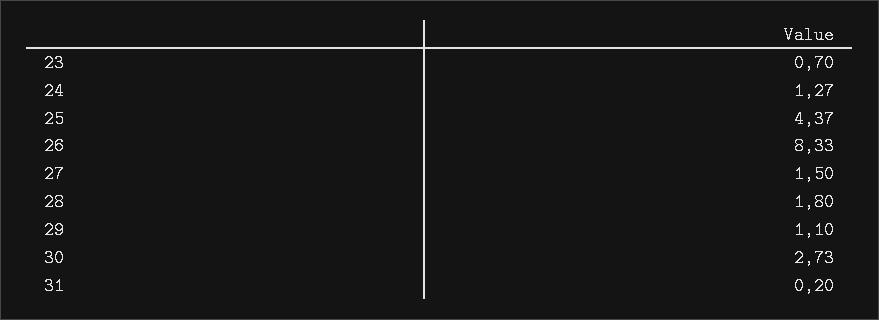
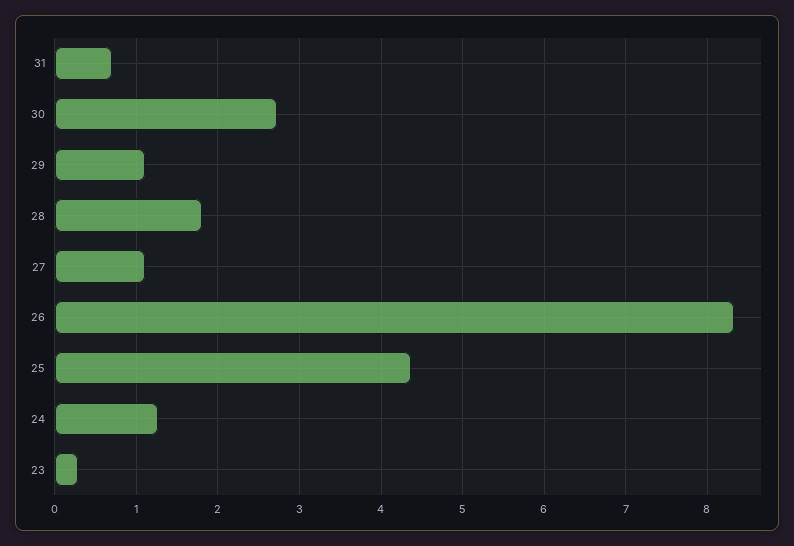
  {
-   "23": 0.7,
+   "23": 0.3,
    "24": 1.27,
    "25": 4.37,
    "26": 8.33,
-   "27": 1.5,
+   "27": 1.1,
    "28": 1.8,
    "29": 1.1,
    "30": 2.73,
-   "31": 0.2
+   "31": 0.7
  }

